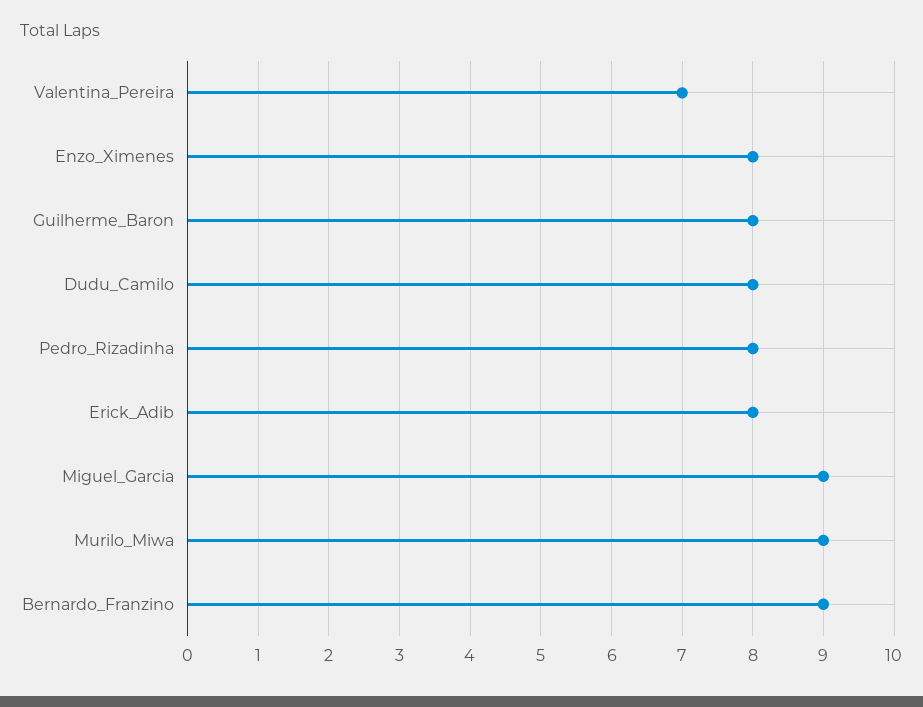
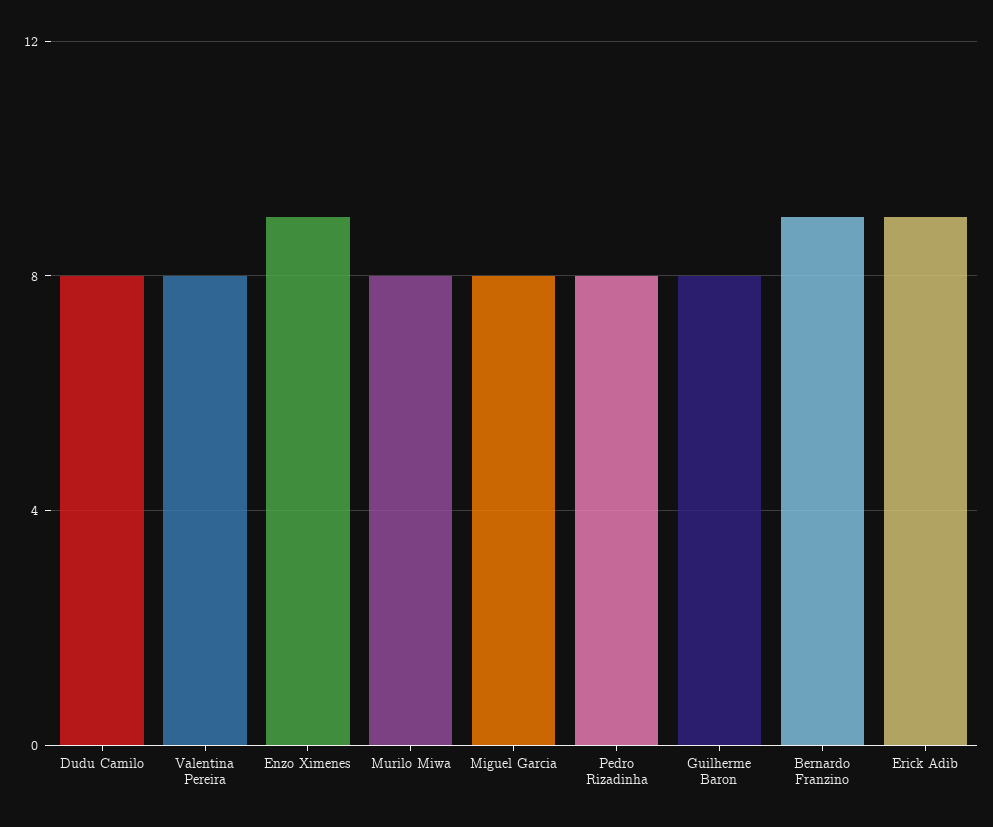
  {
-   "Valentina_Pereira": 7,
+   "Valentina_Pereira": 8,
-   "Enzo_Ximenes": 8,
+   "Enzo_Ximenes": 9,
    "Guilherme_Baron": 8,
    "Dudu_Camilo": 8,
    "Pedro_Rizadinha": 8,
-   "Erick_Adib": 8,
+   "Erick_Adib": 9,
-   "Miguel_Garcia": 9,
+   "Miguel_Garcia": 8,
-   "Murilo_Miwa": 9,
+   "Murilo_Miwa": 8,
    "Bernardo_Franzino": 9
  }

